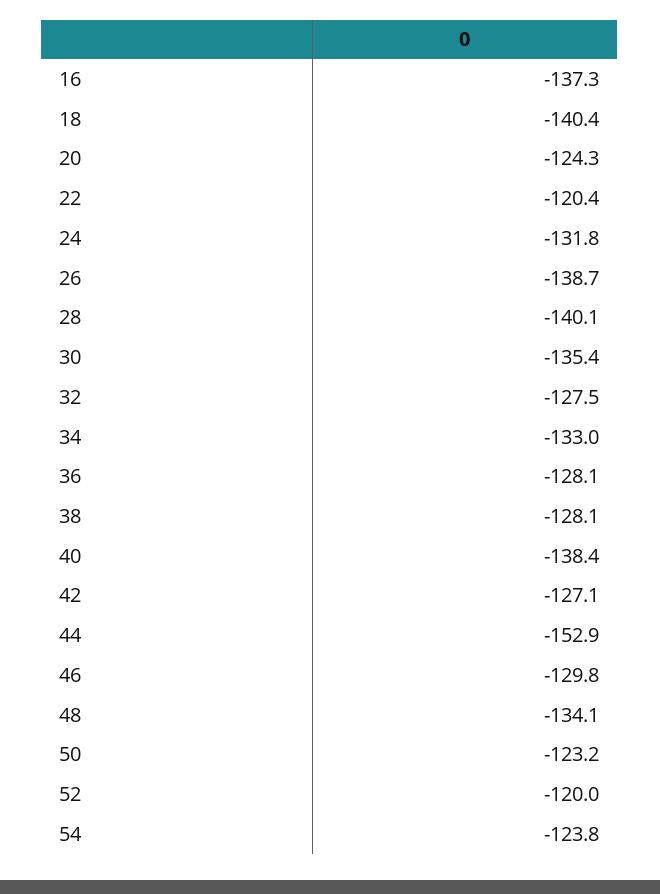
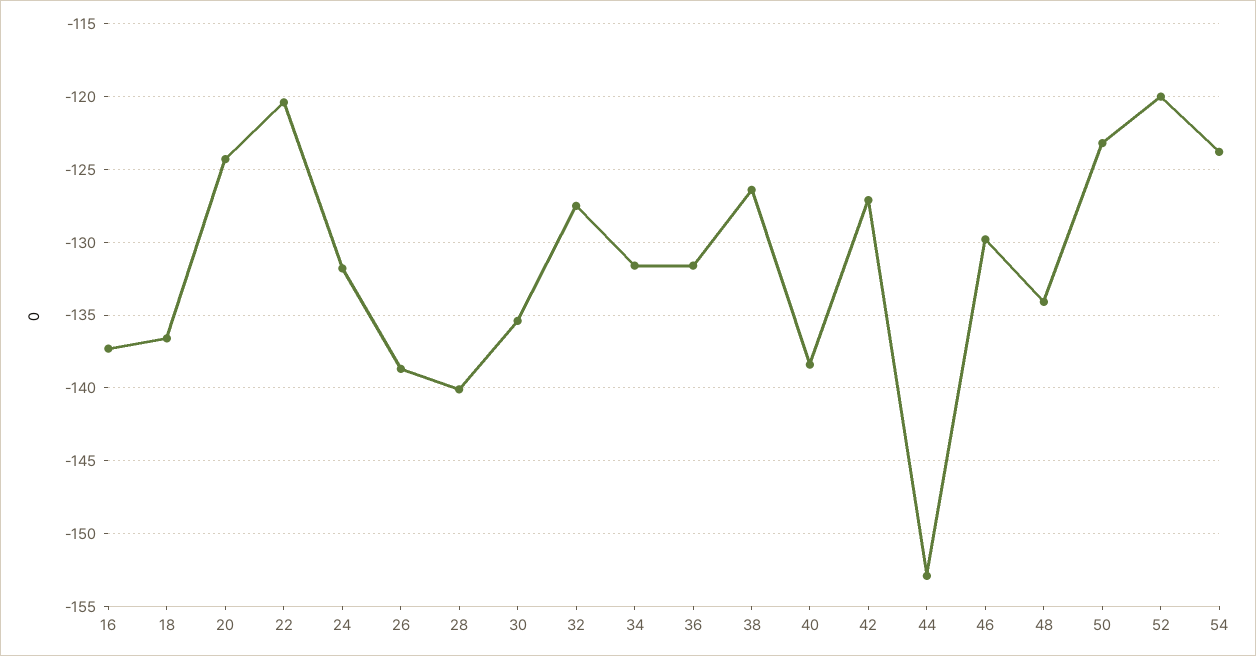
  {
    "16": -137.3,
-   "18": -140.4,
+   "18": -136.5,
    "20": -124.3,
    "22": -120.4,
    "24": -131.8,
    "26": -138.7,
    "28": -140.1,
    "30": -135.4,
    "32": -127.5,
-   "34": -133,
+   "34": -131.5,
-   "36": -128.1,
+   "36": -131.5,
-   "38": -128.1,
+   "38": -126.5,
    "40": -138.4,
    "42": -127.1,
    "44": -152.9,
    "46": -129.8,
    "48": -134.1,
    "50": -123.2,
    "52": -120,
    "54": -123.8
  }

